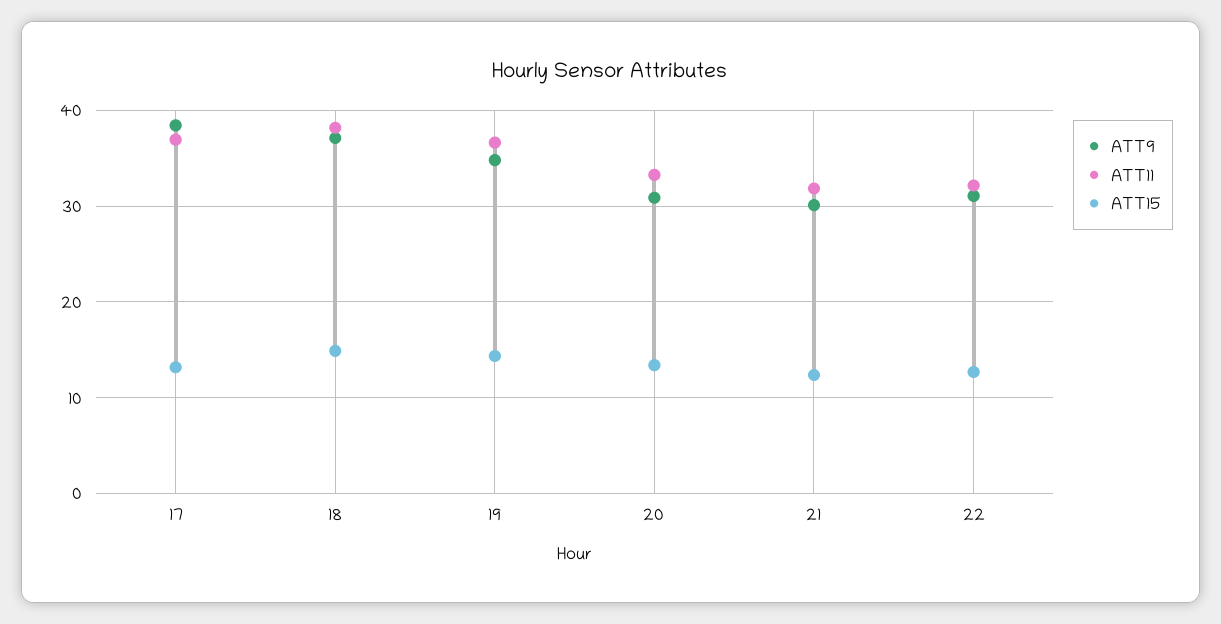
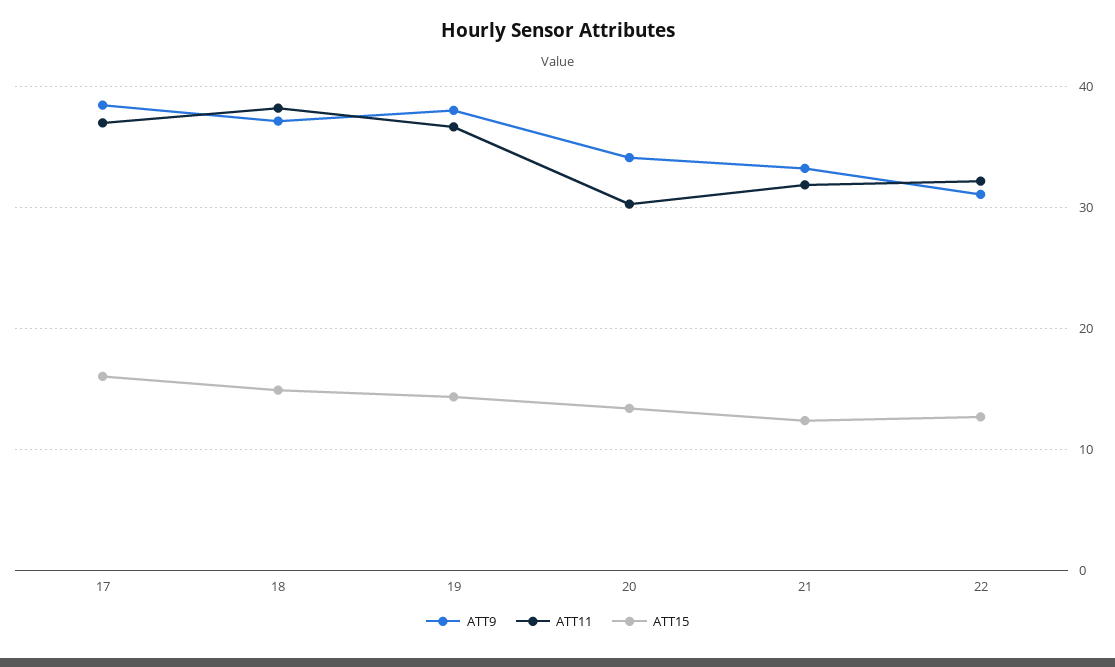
  {
    "ATT9": {
      "17": 38,
      "18": 37,
-     "19": 35,
+     "19": 38,
-     "20": 31,
+     "20": 34,
-     "21": 30,
+     "21": 33,
      "22": 31
    },
    "ATT11": {
      "17": 37,
      "18": 38,
      "19": 37,
-     "20": 33,
+     "20": 30,
      "21": 32,
      "22": 32
    },
    "ATT15": {
-     "17": 13,
+     "17": 16,
      "18": 15,
      "19": 14,
      "20": 13,
      "21": 12,
      "22": 13
    }
  }

